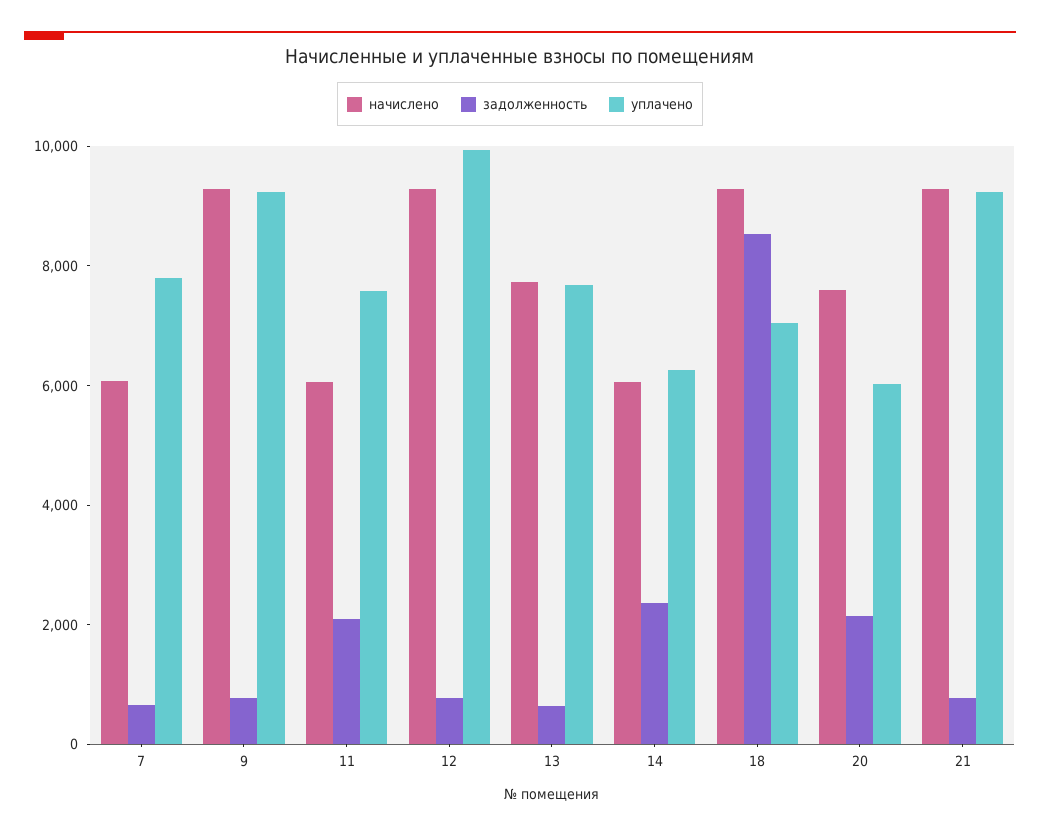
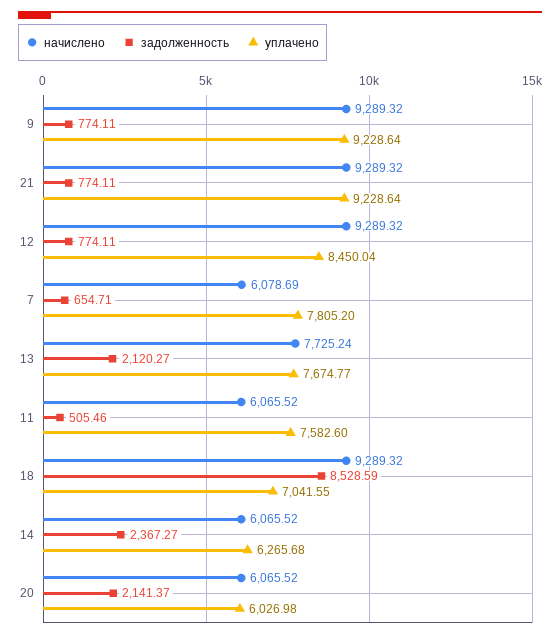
  {
    "начислено": {
      "7": 6078.69,
      "9": 9289.32,
      "11": 6065.52,
      "12": 9289.32,
      "13": 7725.24,
      "14": 6065.52,
      "18": 9289.32,
-     "20": 7500,
+     "20": 6065.52,
      "21": 9289.32
    },
    "задолженность": {
      "7": 654.71,
      "9": 774.11,
-     "11": 2000,
+     "11": 505.46,
      "12": 774.11,
-     "13": 500,
+     "13": 2120.27,
      "14": 2367.27,
      "18": 8528.59,
      "20": 2141.37,
      "21": 774.11
    },
    "уплачено": {
      "7": 7805.2,
      "9": 9228.64,
      "11": 7582.6,
-     "12": 10000,
+     "12": 8450.04,
      "13": 7674.77,
      "14": 6265.68,
      "18": 7041.55,
      "20": 6026.98,
      "21": 9228.64
    }
  }

